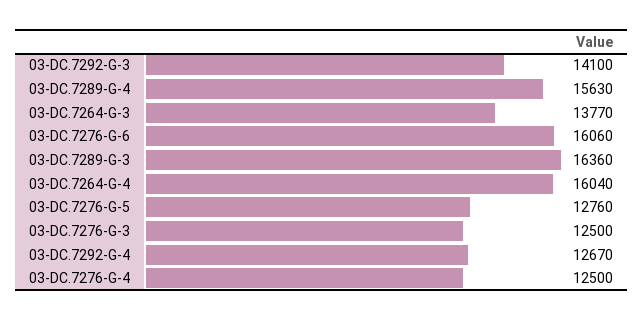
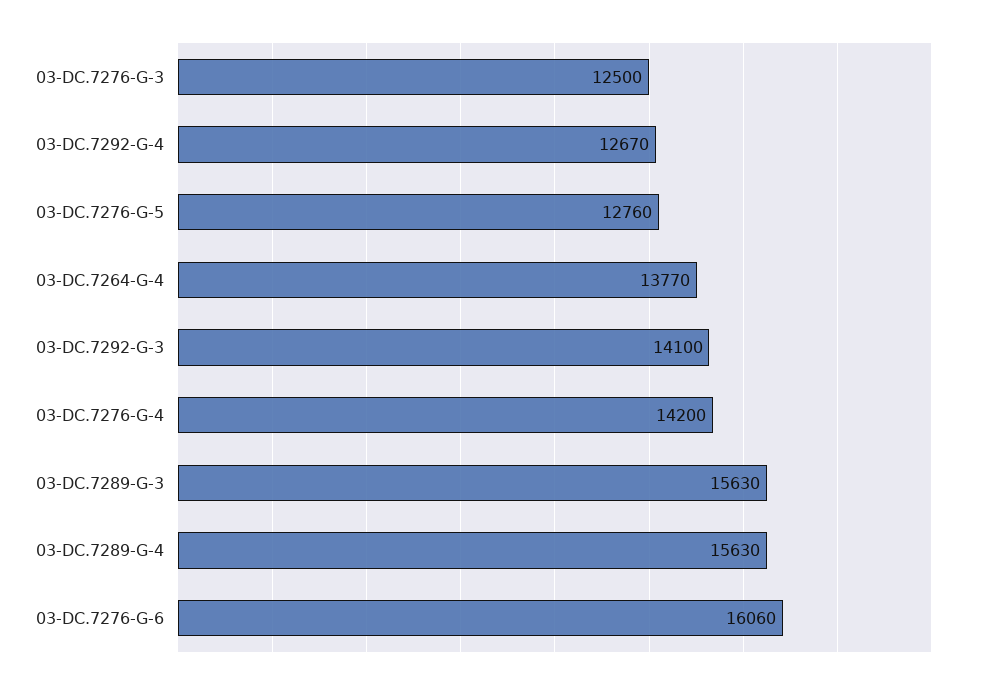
  {
    "03-DC.7292-G-3": 14100,
    "03-DC.7289-G-4": 15630,
-   "03-DC.7264-G-3": 13770,
    "03-DC.7276-G-6": 16060,
-   "03-DC.7289-G-3": 16360,
+   "03-DC.7289-G-3": 15630,
-   "03-DC.7264-G-4": 16040,
+   "03-DC.7264-G-4": 13770,
    "03-DC.7276-G-5": 12760,
    "03-DC.7276-G-3": 12500,
    "03-DC.7292-G-4": 12670,
-   "03-DC.7276-G-4": 12500
+   "03-DC.7276-G-4": 14200
  }

